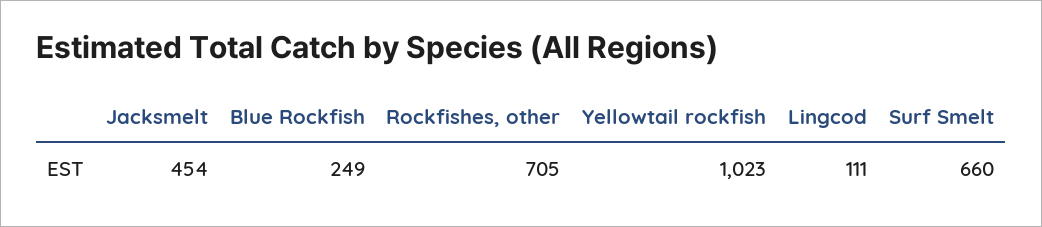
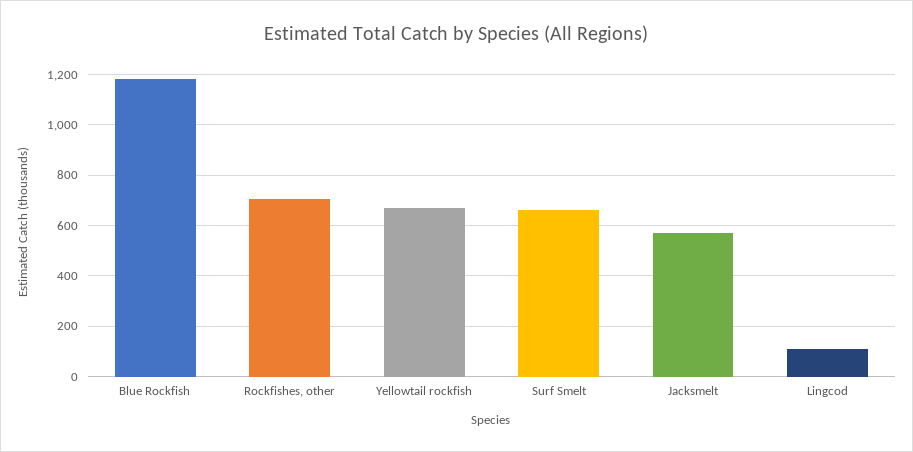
  {
-   "Jacksmelt": 454,
+   "Jacksmelt": 575,
-   "Blue Rockfish": 249,
+   "Blue Rockfish": 1175,
    "Rockfishes, other": 705,
-   "Yellowtail rockfish": 1023,
+   "Yellowtail rockfish": 675,
    "Lingcod": 111,
    "Surf Smelt": 660
  }

